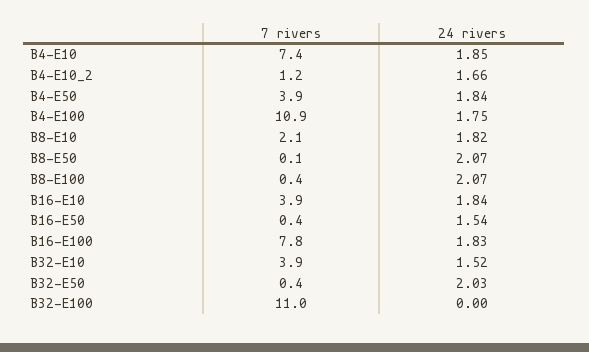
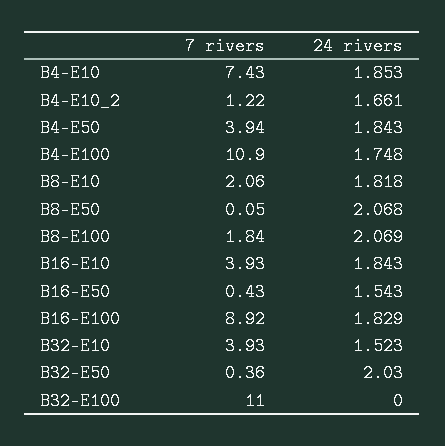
  {
    "7 rivers": {
      "B4-E10": 7.43,
      "B4-E10_2": 1.22,
      "B4-E50": 3.94,
      "B4-E100": 10.9,
      "B8-E10": 2.06,
      "B8-E50": 0.05,
-     "B8-E100": 0.4,
+     "B8-E100": 1.84,
      "B16-E10": 3.93,
      "B16-E50": 0.43,
-     "B16-E100": 7.8,
+     "B16-E100": 8.92,
      "B32-E10": 3.93,
      "B32-E50": 0.36,
      "B32-E100": 11
    },
    "24 rivers": {
      "B4-E10": 1.853,
      "B4-E10_2": 1.661,
      "B4-E50": 1.843,
      "B4-E100": 1.748,
      "B8-E10": 1.818,
      "B8-E50": 2.068,
      "B8-E100": 2.069,
      "B16-E10": 1.843,
      "B16-E50": 1.543,
      "B16-E100": 1.829,
      "B32-E10": 1.523,
      "B32-E50": 2.03,
      "B32-E100": 0
    }
  }

